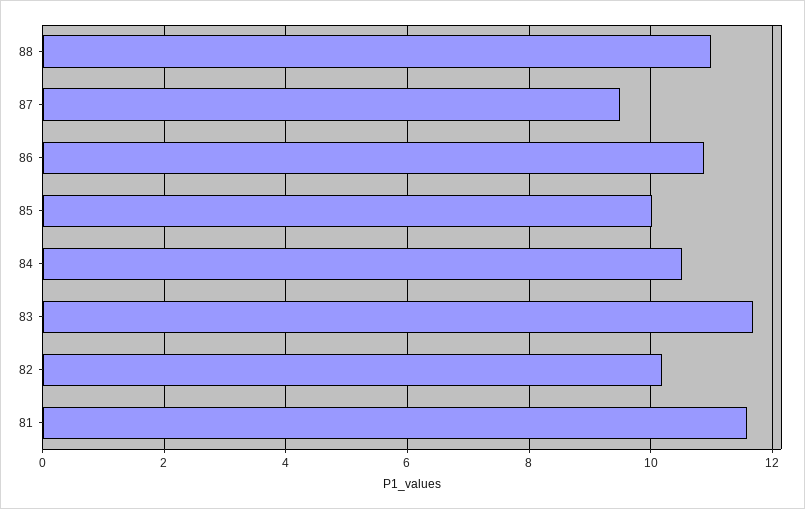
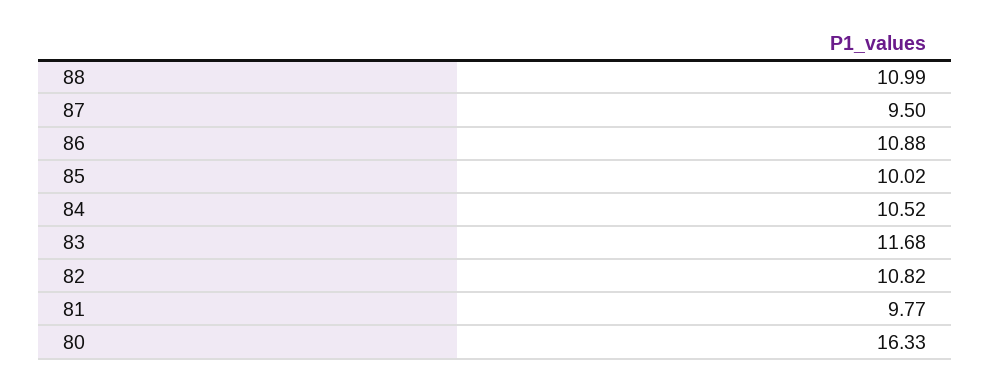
  {
    "88": 10.99,
    "87": 9.5,
    "86": 10.88,
    "85": 10.02,
    "84": 10.52,
    "83": 11.68,
-   "82": 10.2,
+   "82": 10.82,
-   "81": 11.6
+   "81": 9.77,
+   "80": 16.33
  }

